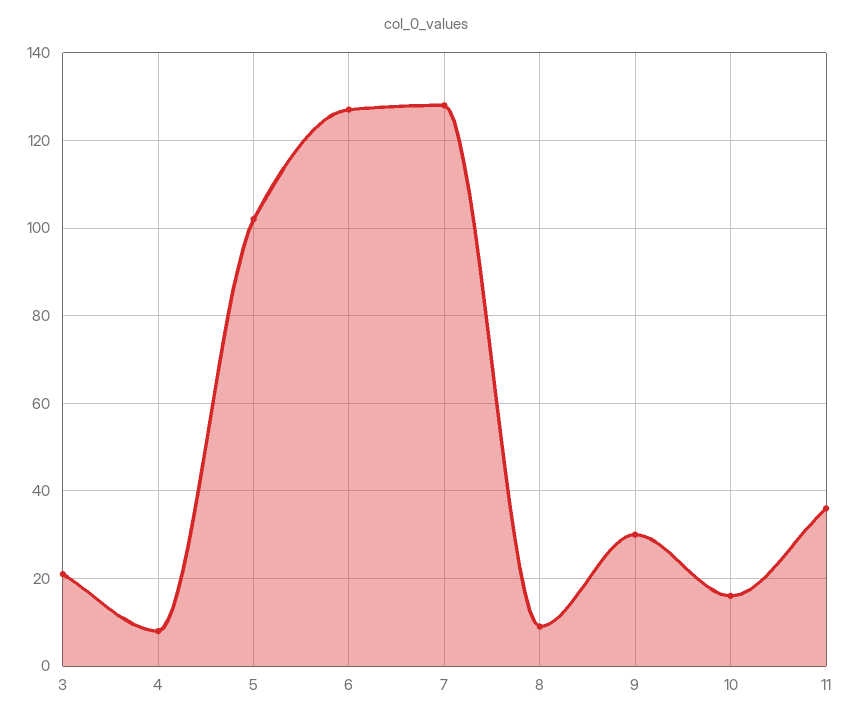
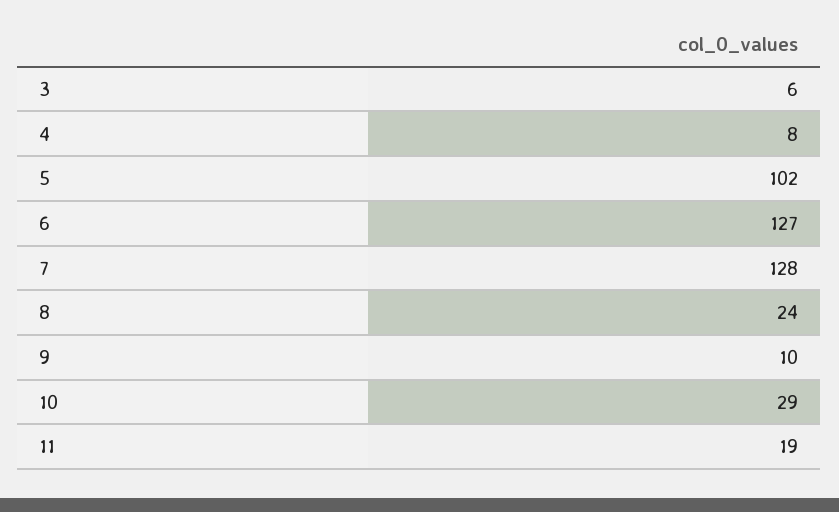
  {
-   "3": 20,
+   "3": 6,
    "4": 8,
    "5": 102,
    "6": 127,
    "7": 128,
-   "8": 10,
+   "8": 24,
-   "9": 30,
+   "9": 10,
-   "10": 15,
+   "10": 29,
-   "11": 35
+   "11": 19
  }

